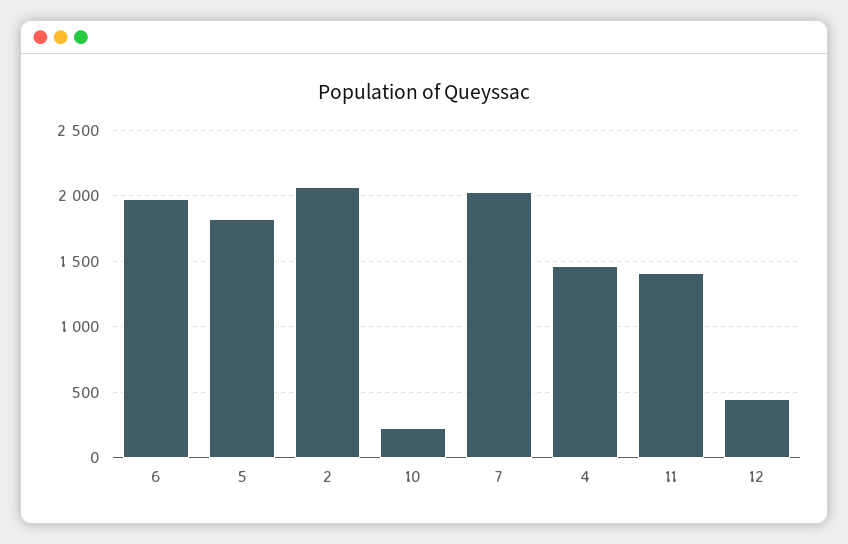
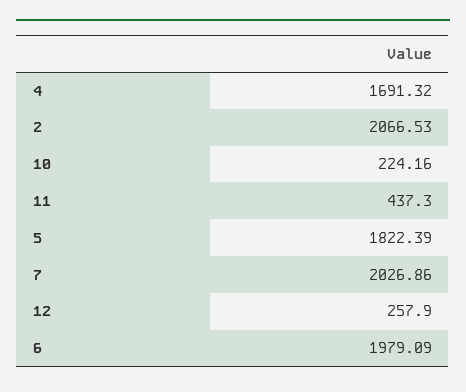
  {
    "6": 1979.09,
    "5": 1822.39,
    "2": 2066.53,
    "10": 224.16,
    "7": 2026.86,
-   "4": 1450,
+   "4": 1691.32,
-   "11": 1400,
+   "11": 437.3,
-   "12": 450
+   "12": 257.9
  }

